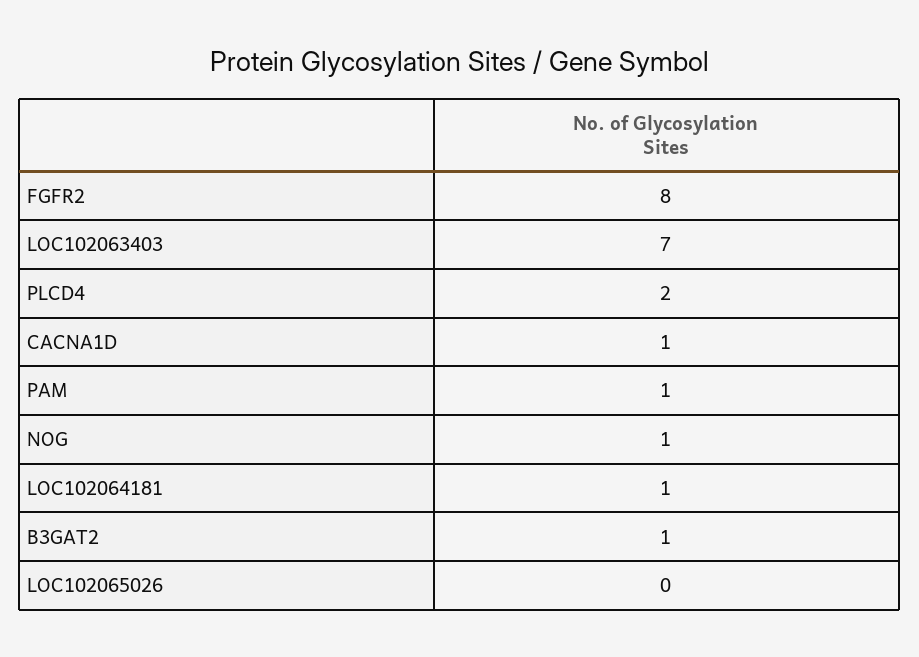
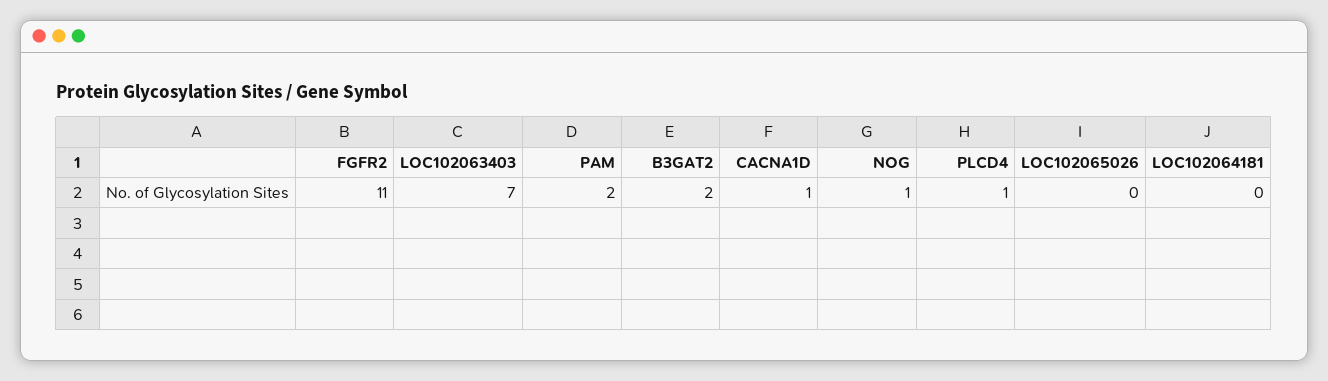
  {
-   "FGFR2": 8,
+   "FGFR2": 11,
    "LOC102063403": 7,
-   "PLCD4": 2,
+   "PLCD4": 1,
    "CACNA1D": 1,
-   "PAM": 1,
+   "PAM": 2,
    "NOG": 1,
-   "LOC102064181": 1,
+   "LOC102064181": 0,
-   "B3GAT2": 1,
+   "B3GAT2": 2,
    "LOC102065026": 0
  }

